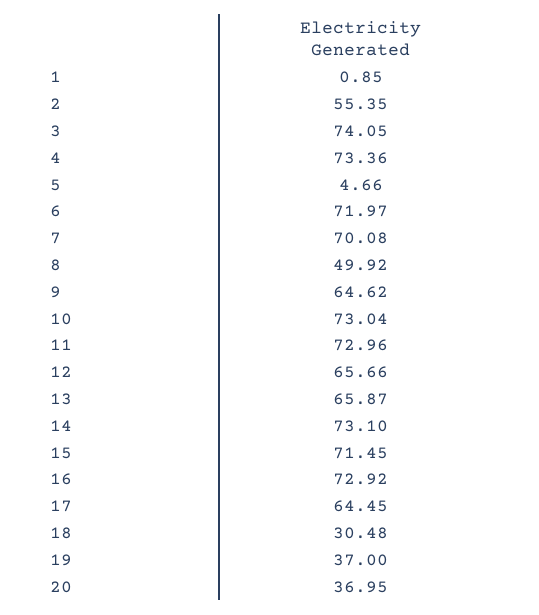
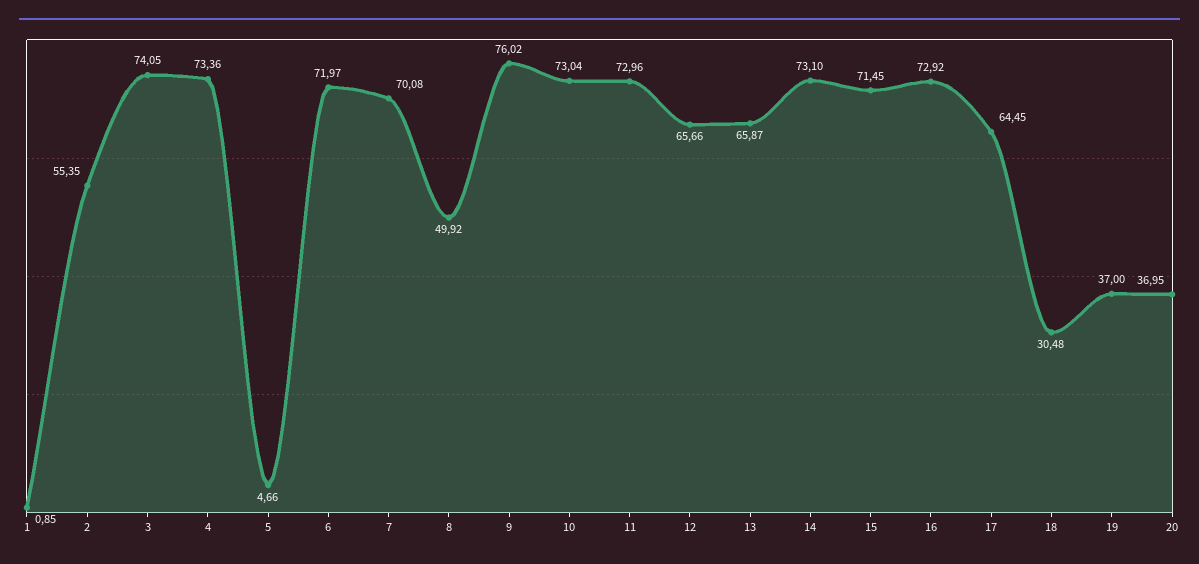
  {
    "1": 0.85,
    "2": 55.35,
    "3": 74.05,
    "4": 73.36,
    "5": 4.66,
    "6": 71.97,
    "7": 70.08,
    "8": 49.92,
-   "9": 64.62,
+   "9": 76.02,
    "10": 73.04,
    "11": 72.96,
    "12": 65.66,
    "13": 65.87,
    "14": 73.1,
    "15": 71.45,
    "16": 72.92,
    "17": 64.45,
    "18": 30.48,
    "19": 37,
    "20": 36.95
  }

